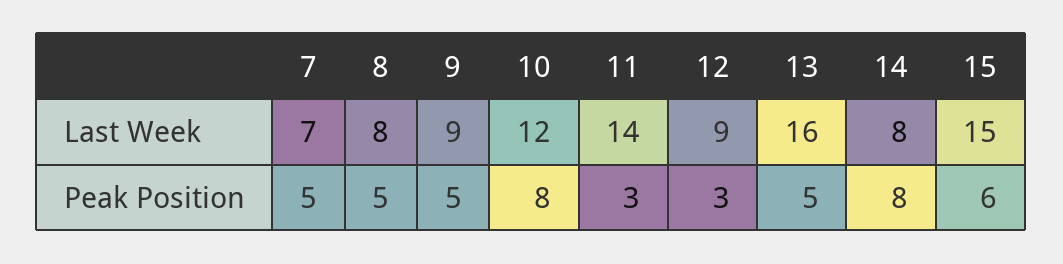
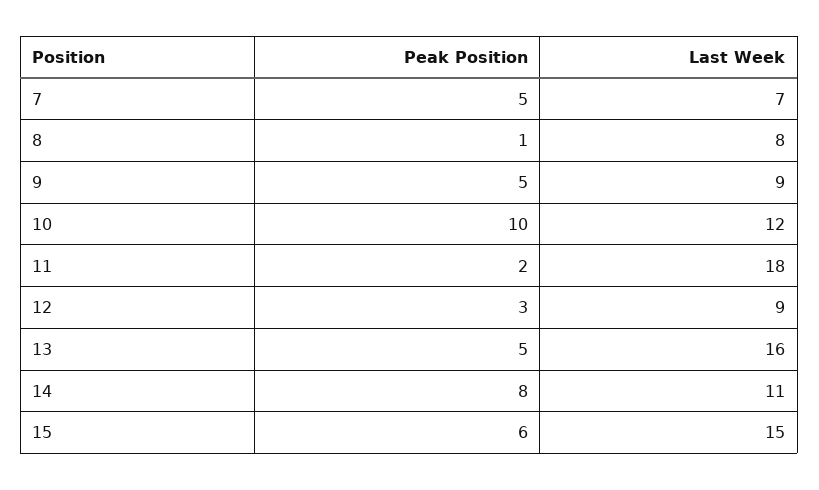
  {
    "7": {
      "Last Week": 7,
      "Peak Position": 5
    },
    "8": {
      "Last Week": 8,
-     "Peak Position": 5
+     "Peak Position": 1
    },
    "9": {
      "Last Week": 9,
      "Peak Position": 5
    },
    "10": {
      "Last Week": 12,
-     "Peak Position": 8
+     "Peak Position": 10
    },
    "11": {
-     "Last Week": 14,
+     "Last Week": 18,
-     "Peak Position": 3
+     "Peak Position": 2
    },
    "12": {
      "Last Week": 9,
      "Peak Position": 3
    },
    "13": {
      "Last Week": 16,
      "Peak Position": 5
    },
    "14": {
-     "Last Week": 8,
+     "Last Week": 11,
      "Peak Position": 8
    },
    "15": {
      "Last Week": 15,
      "Peak Position": 6
    }
  }

